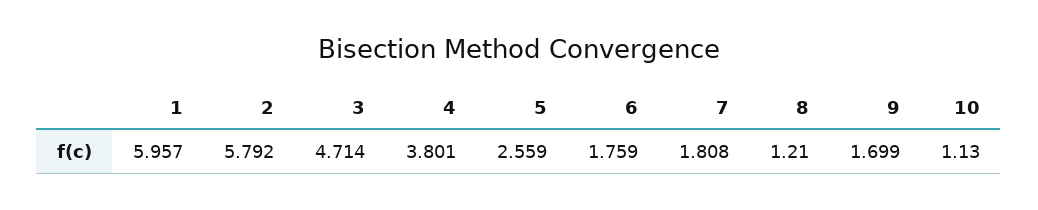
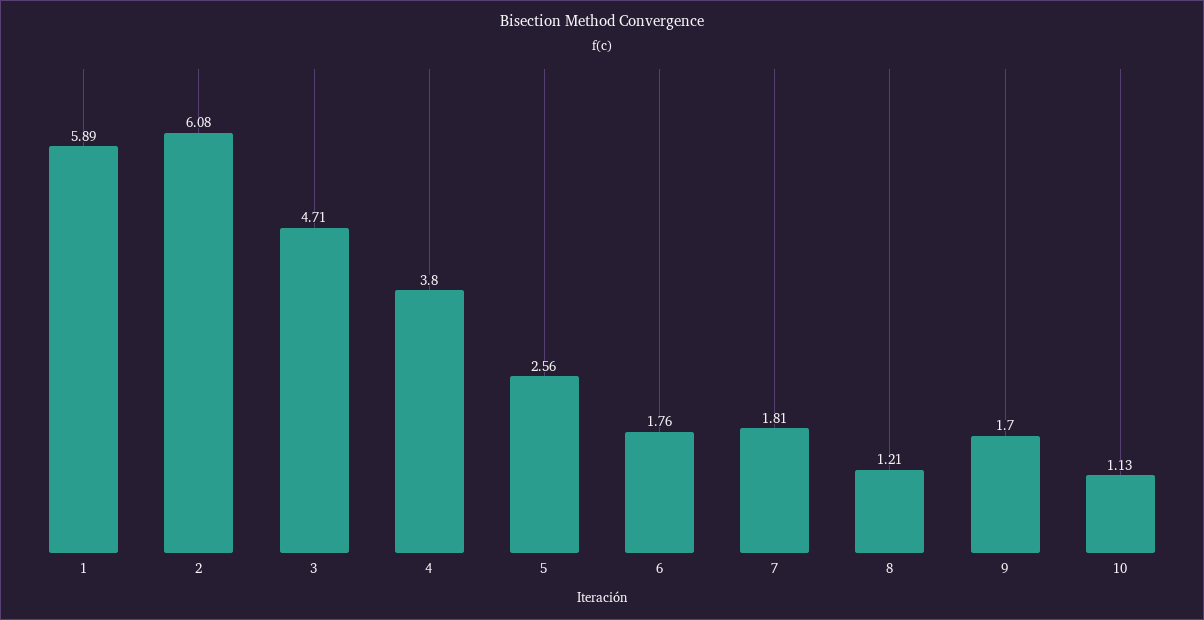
  {
-   "1": 5.957,
+   "1": 5.89,
-   "2": 5.792,
+   "2": 6.08,
    "3": 4.714,
    "4": 3.801,
    "5": 2.559,
    "6": 1.759,
    "7": 1.808,
    "8": 1.21,
    "9": 1.699,
    "10": 1.13
  }

